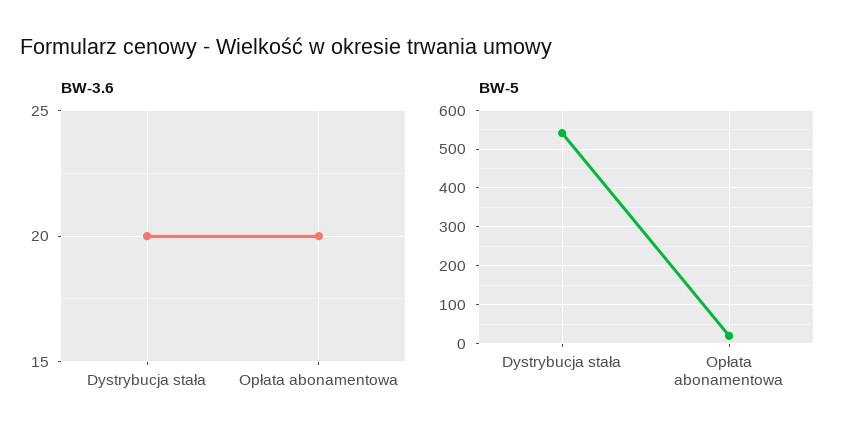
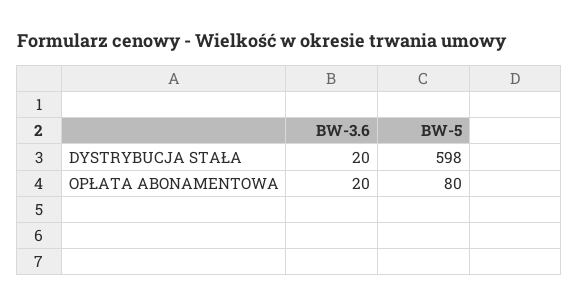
  {
    "BW-3.6": {
      "Dystrybucja stała": 20,
      "Opłata abonamentowa": 20
    },
    "BW-5": {
-     "Dystrybucja stała": 540,
+     "Dystrybucja stała": 598,
-     "Opłata abonamentowa": 20
+     "Opłata abonamentowa": 80
    }
  }

